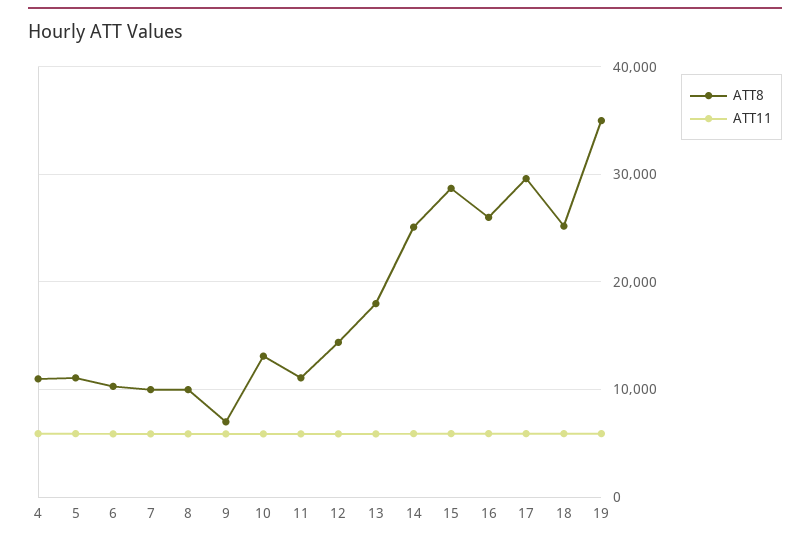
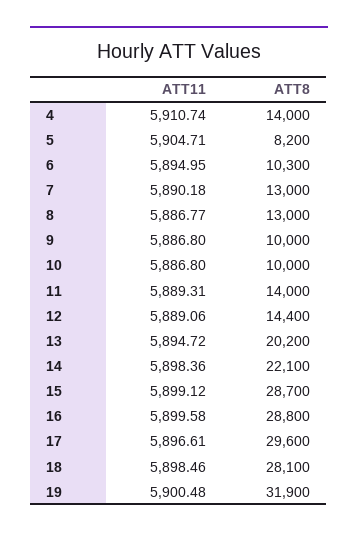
  {
    "ATT8": {
-     "4": 11000,
+     "4": 14000,
-     "5": 11000,
+     "5": 8200,
      "6": 10300,
-     "7": 10000,
+     "7": 13000,
-     "8": 10000,
+     "8": 13000,
-     "9": 7000,
+     "9": 10000,
-     "10": 13000,
+     "10": 10000,
-     "11": 11000,
+     "11": 14000,
      "12": 14400,
-     "13": 18000,
+     "13": 20200,
-     "14": 25000,
+     "14": 22100,
      "15": 28700,
-     "16": 26000,
+     "16": 28800,
      "17": 29600,
-     "18": 25000,
+     "18": 28100,
-     "19": 35000
+     "19": 31900
    },
    "ATT11": {
      "4": 5910.74,
      "5": 5904.71,
      "6": 5894.95,
      "7": 5890.18,
      "8": 5886.77,
      "9": 5886.8,
      "10": 5886.8,
      "11": 5889.31,
      "12": 5889.06,
      "13": 5894.72,
      "14": 5898.36,
      "15": 5899.12,
      "16": 5899.58,
      "17": 5896.61,
      "18": 5898.46,
      "19": 5900.48
    }
  }

